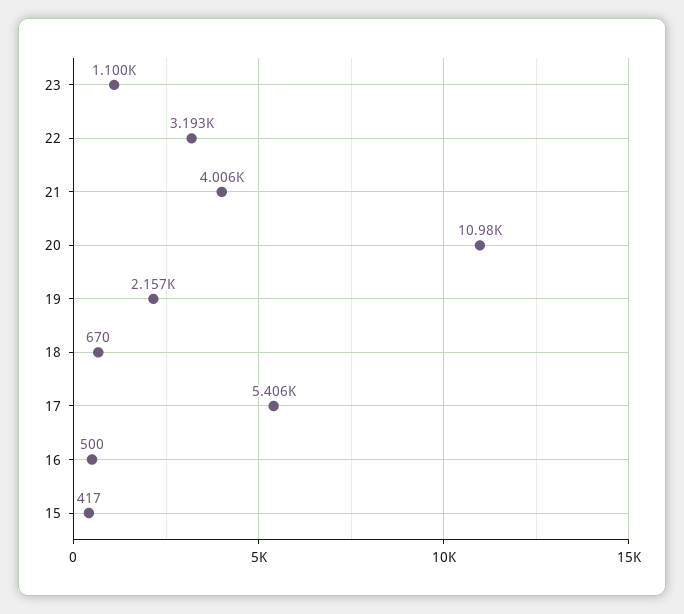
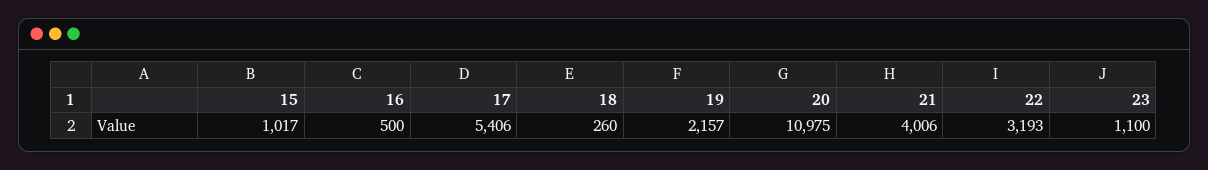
  {
    "23": 1100,
    "22": 3193,
    "21": 4006,
    "20": 10975,
    "19": 2157,
-   "18": 670,
+   "18": 260,
    "17": 5406,
    "16": 500,
-   "15": 417
+   "15": 1017
  }

